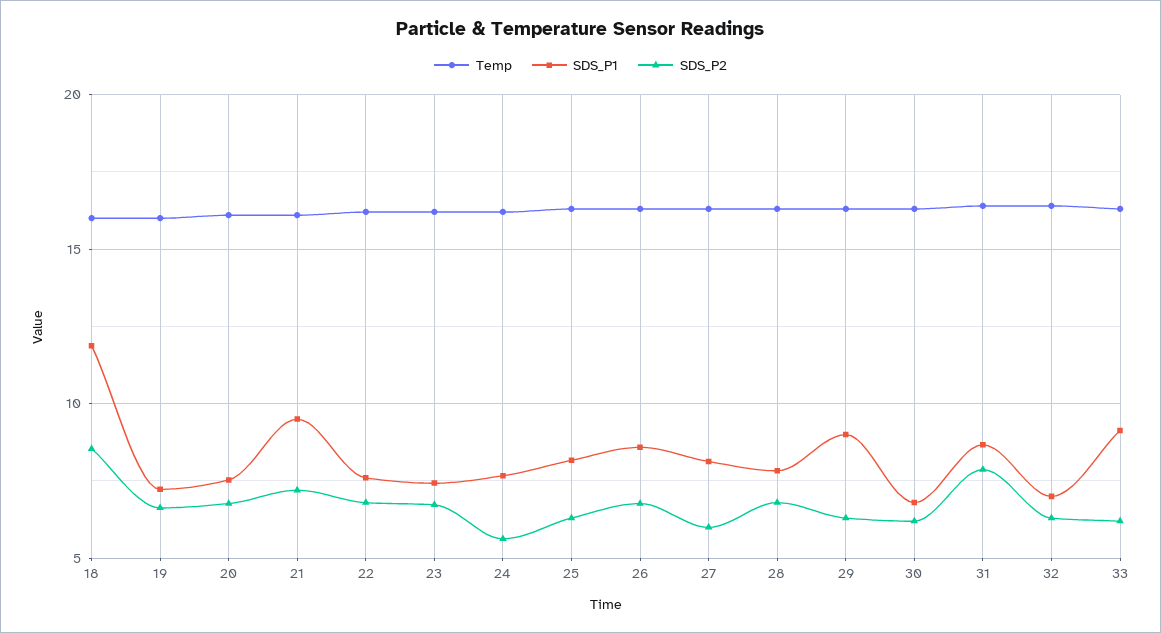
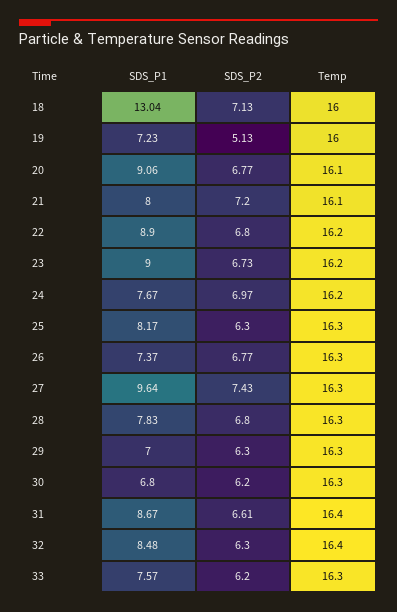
  {
    "Temp": {
      "18": 16,
      "19": 16,
      "20": 16.1,
      "21": 16.1,
      "22": 16.2,
      "23": 16.2,
      "24": 16.2,
      "25": 16.3,
      "26": 16.3,
      "27": 16.3,
      "28": 16.3,
      "29": 16.3,
      "30": 16.3,
      "31": 16.4,
      "32": 16.4,
      "33": 16.3
    },
    "SDS_P1": {
-     "18": 12,
+     "18": 13.04,
      "19": 7.23,
-     "20": 7.5,
+     "20": 9.06,
-     "21": 9.5,
+     "21": 8,
-     "22": 7.5,
+     "22": 8.9,
-     "23": 7.5,
+     "23": 9,
      "24": 7.67,
      "25": 8.17,
-     "26": 8.5,
+     "26": 7.37,
-     "27": 8,
+     "27": 9.64,
      "28": 7.83,
-     "29": 9,
+     "29": 7,
      "30": 6.8,
      "31": 8.67,
-     "32": 7,
+     "32": 8.48,
-     "33": 9
+     "33": 7.57
    },
    "SDS_P2": {
-     "18": 8.5,
+     "18": 7.13,
-     "19": 6.5,
+     "19": 5.13,
      "20": 6.77,
      "21": 7.2,
      "22": 6.8,
      "23": 6.73,
-     "24": 5.5,
+     "24": 6.97,
      "25": 6.3,
      "26": 6.77,
-     "27": 6,
+     "27": 7.43,
      "28": 6.8,
      "29": 6.3,
      "30": 6.2,
-     "31": 8,
+     "31": 6.61,
      "32": 6.3,
      "33": 6.2
    }
  }

